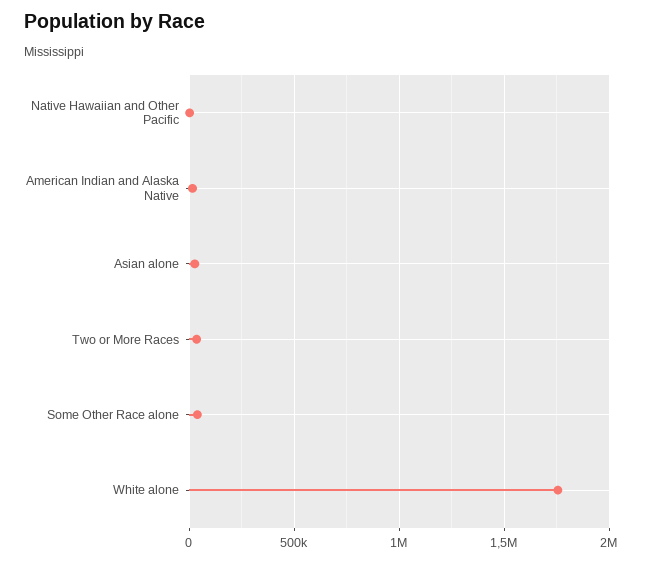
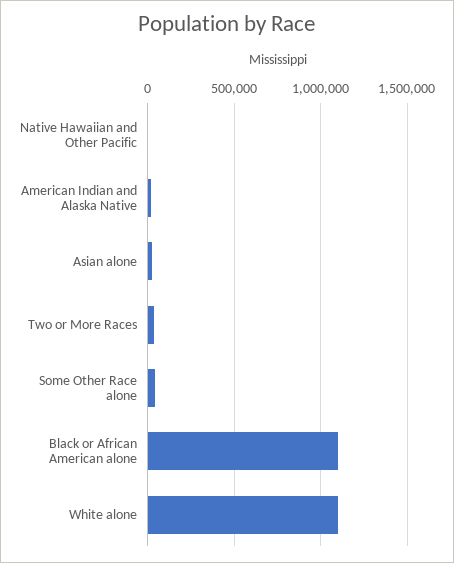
  {
    "Native Hawaiian and Other Pacific": 0,
    "American Indian and Alaska Native": 0,
    "Asian alone": 50000,
    "Two or More Races": 50000,
    "Some Other Race alone": 50000,
-   "White alone": 1750000
+   "White alone": 1100000,
+   "Black or African American alone": 1100000
  }

